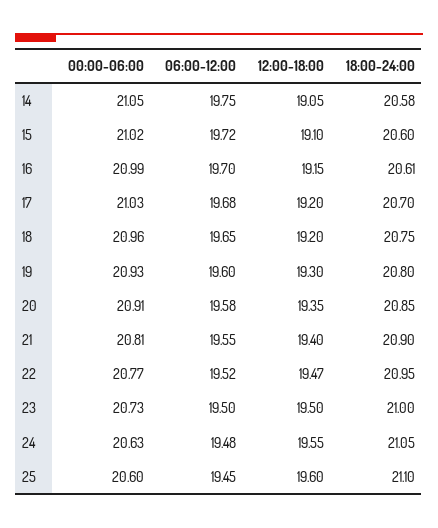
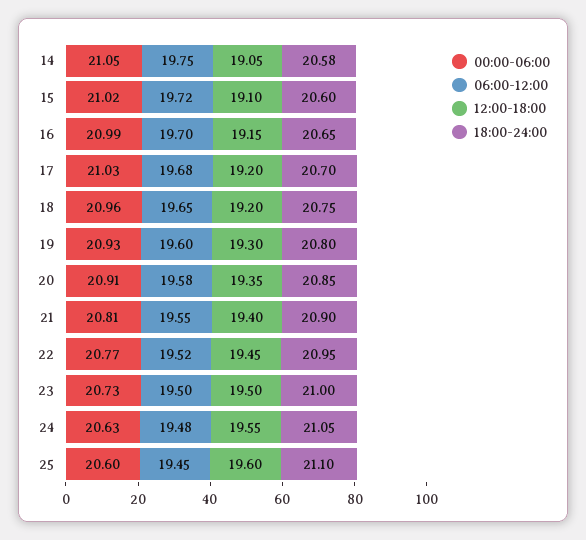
  {
    "00:00-06:00": {
      "14": 21.05,
      "15": 21.02,
      "16": 20.99,
      "17": 21.03,
      "18": 20.96,
      "19": 20.93,
      "20": 20.91,
      "21": 20.81,
      "22": 20.77,
      "23": 20.73,
      "24": 20.63,
      "25": 20.6
    },
    "06:00-12:00": {
      "14": 19.75,
      "15": 19.72,
      "16": 19.7,
      "17": 19.68,
      "18": 19.65,
      "19": 19.6,
      "20": 19.58,
      "21": 19.55,
      "22": 19.52,
      "23": 19.5,
      "24": 19.48,
      "25": 19.45
    },
    "12:00-18:00": {
      "14": 19.05,
      "15": 19.1,
      "16": 19.15,
      "17": 19.2,
      "18": 19.2,
      "19": 19.3,
      "20": 19.35,
      "21": 19.4,
-     "22": 19.47,
+     "22": 19.45,
      "23": 19.5,
      "24": 19.55,
      "25": 19.6
    },
    "18:00-24:00": {
      "14": 20.58,
      "15": 20.6,
-     "16": 20.61,
+     "16": 20.65,
      "17": 20.7,
      "18": 20.75,
      "19": 20.8,
      "20": 20.85,
      "21": 20.9,
      "22": 20.95,
      "23": 21,
      "24": 21.05,
      "25": 21.1
    }
  }

